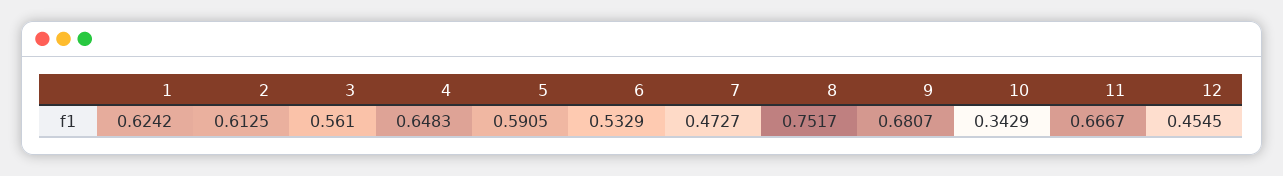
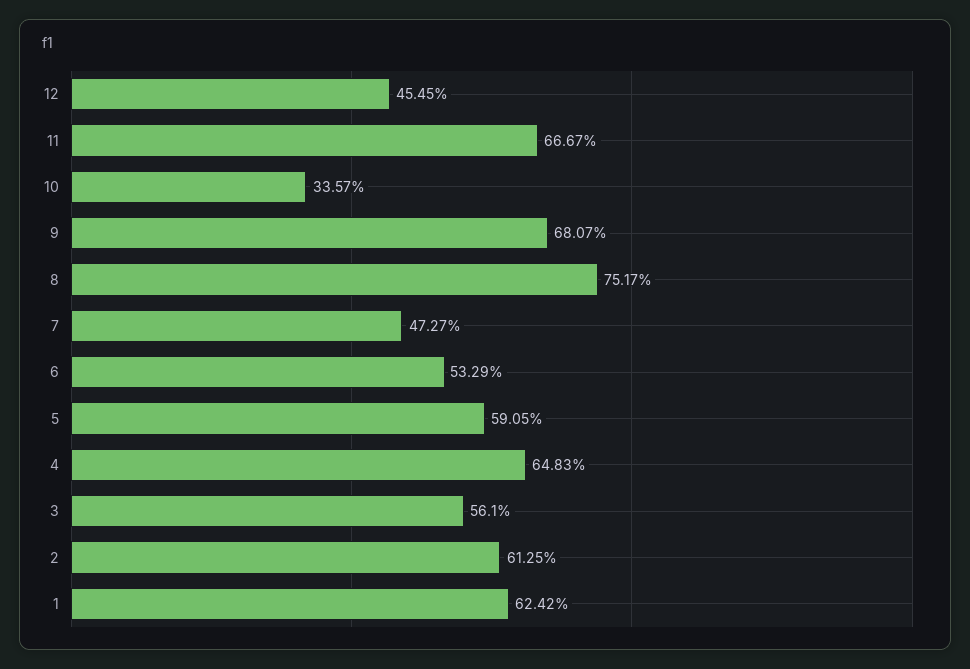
  {
    "1": 0.6242,
    "2": 0.6125,
    "3": 0.561,
    "4": 0.6483,
    "5": 0.5905,
    "6": 0.5329,
    "7": 0.4727,
    "8": 0.7517,
    "9": 0.6807,
-   "10": 0.3429,
+   "10": 0.3357,
    "11": 0.6667,
    "12": 0.4545
  }

